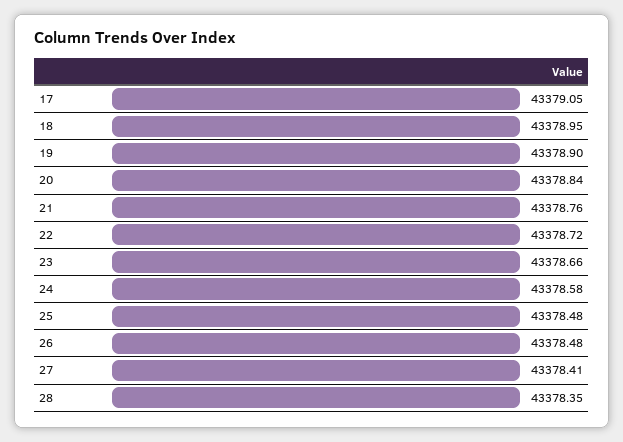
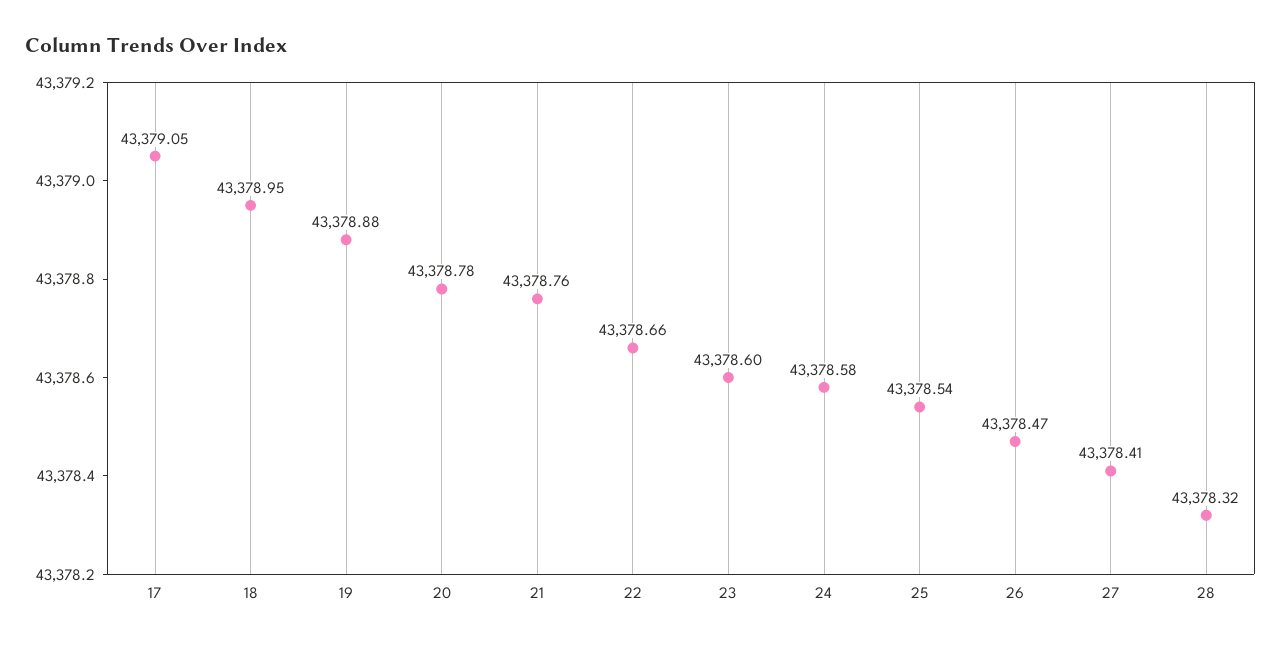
  {
    "17": 43379.05,
    "18": 43378.95,
-   "19": 43378.9,
+   "19": 43378.88,
-   "20": 43378.84,
+   "20": 43378.78,
    "21": 43378.76,
-   "22": 43378.72,
+   "22": 43378.66,
-   "23": 43378.66,
+   "23": 43378.6,
    "24": 43378.58,
-   "25": 43378.48,
+   "25": 43378.54,
-   "26": 43378.48,
+   "26": 43378.47,
    "27": 43378.41,
-   "28": 43378.35
+   "28": 43378.32
  }

